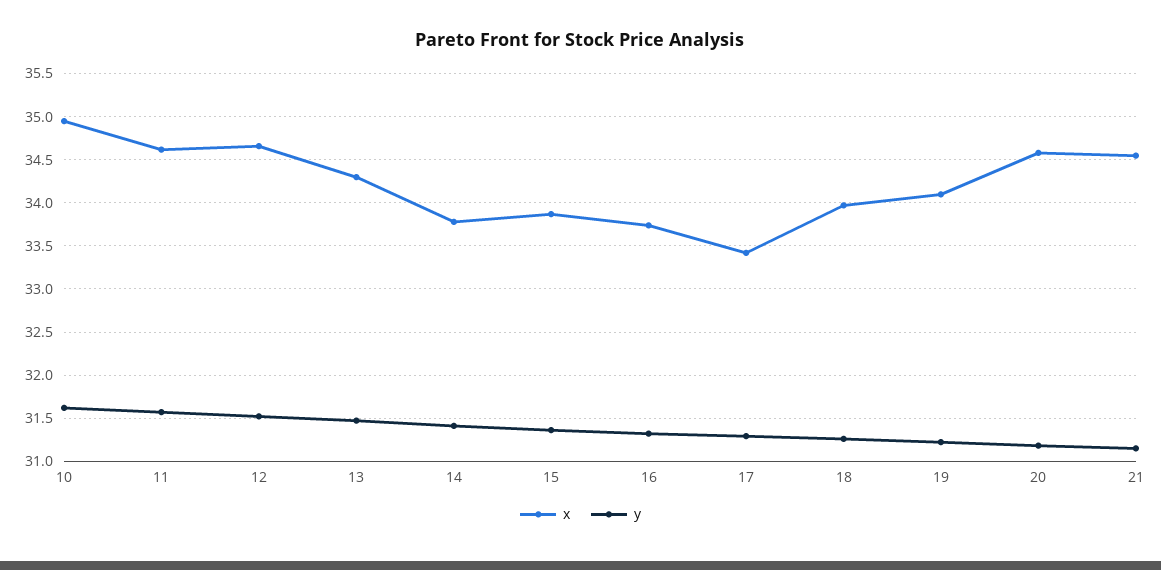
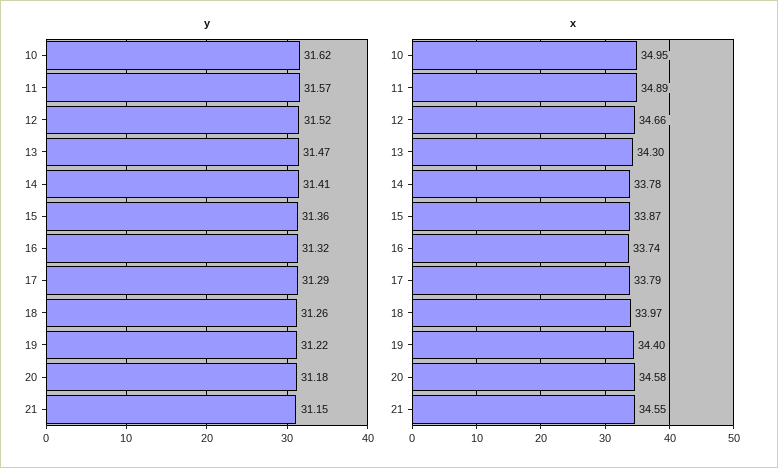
  {
    "x": {
      "10": 34.95,
-     "11": 34.6,
+     "11": 34.89,
      "12": 34.66,
      "13": 34.3,
      "14": 33.78,
      "15": 33.87,
      "16": 33.74,
-     "17": 33.4,
+     "17": 33.79,
      "18": 33.97,
-     "19": 34.1,
+     "19": 34.4,
      "20": 34.58,
      "21": 34.55
    },
    "y": {
      "10": 31.62,
      "11": 31.57,
      "12": 31.52,
      "13": 31.47,
      "14": 31.41,
      "15": 31.36,
      "16": 31.32,
      "17": 31.29,
      "18": 31.26,
      "19": 31.22,
      "20": 31.18,
      "21": 31.15
    }
  }

